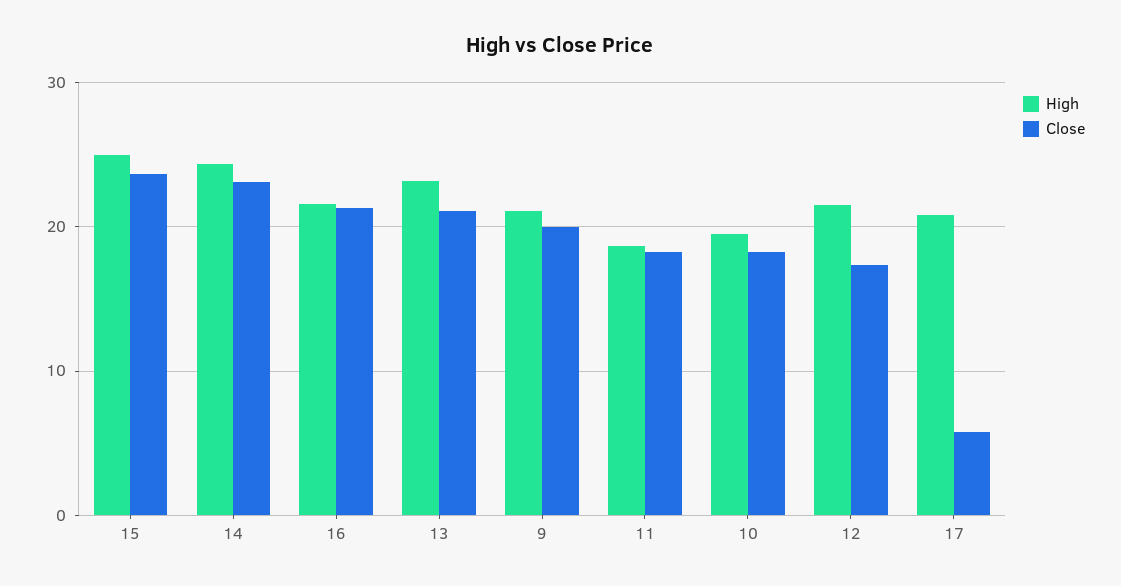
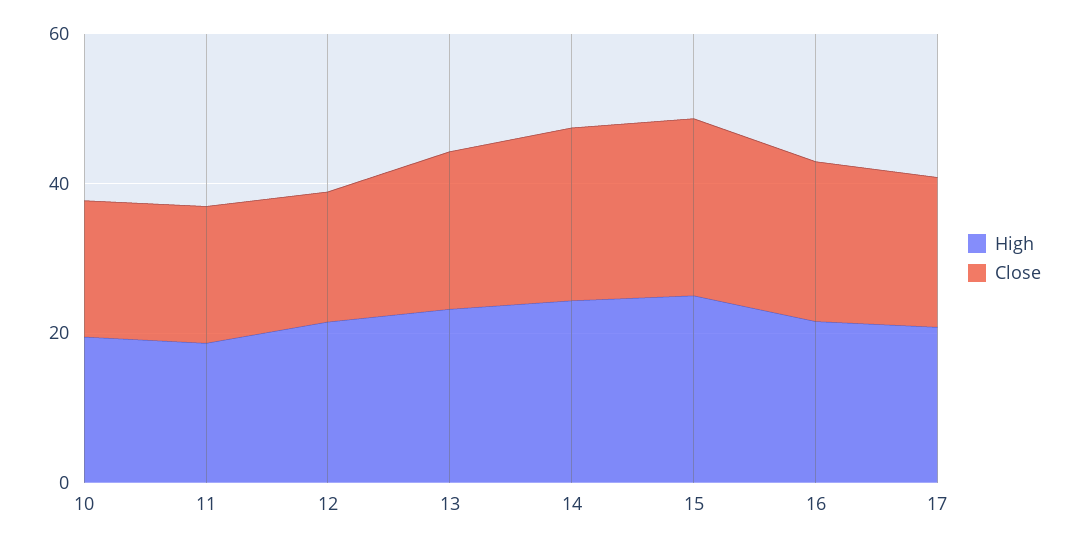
  {
    "High": {
      "15": 25,
      "14": 24,
      "16": 22,
      "13": 23,
-     "9": 21,
      "11": 19,
      "10": 19,
      "12": 22,
      "17": 21
    },
    "Close": {
      "15": 24,
      "14": 23,
      "16": 21,
      "13": 21,
-     "9": 20,
      "11": 18,
      "10": 18,
      "12": 17,
-     "17": 6
+     "17": 20
    }
  }

